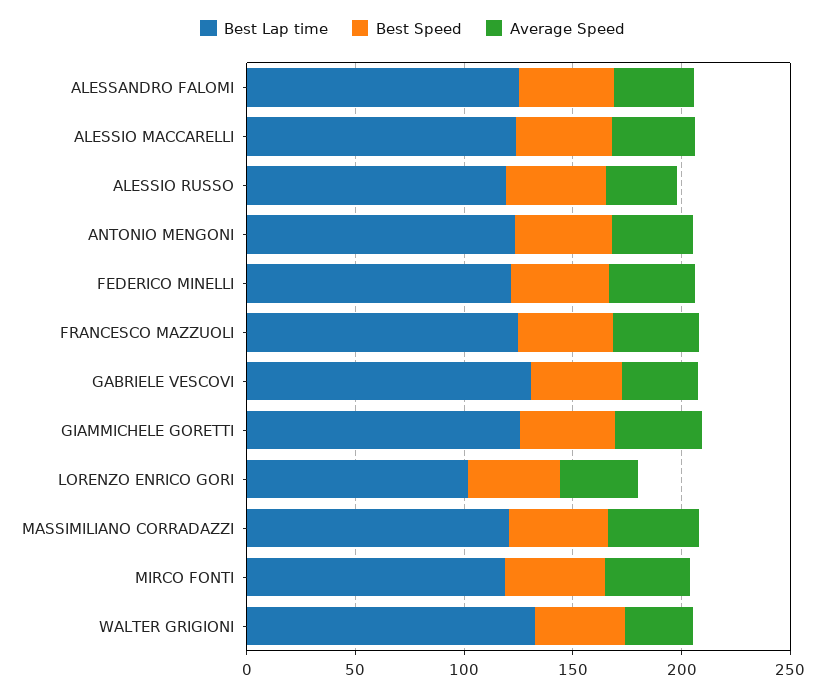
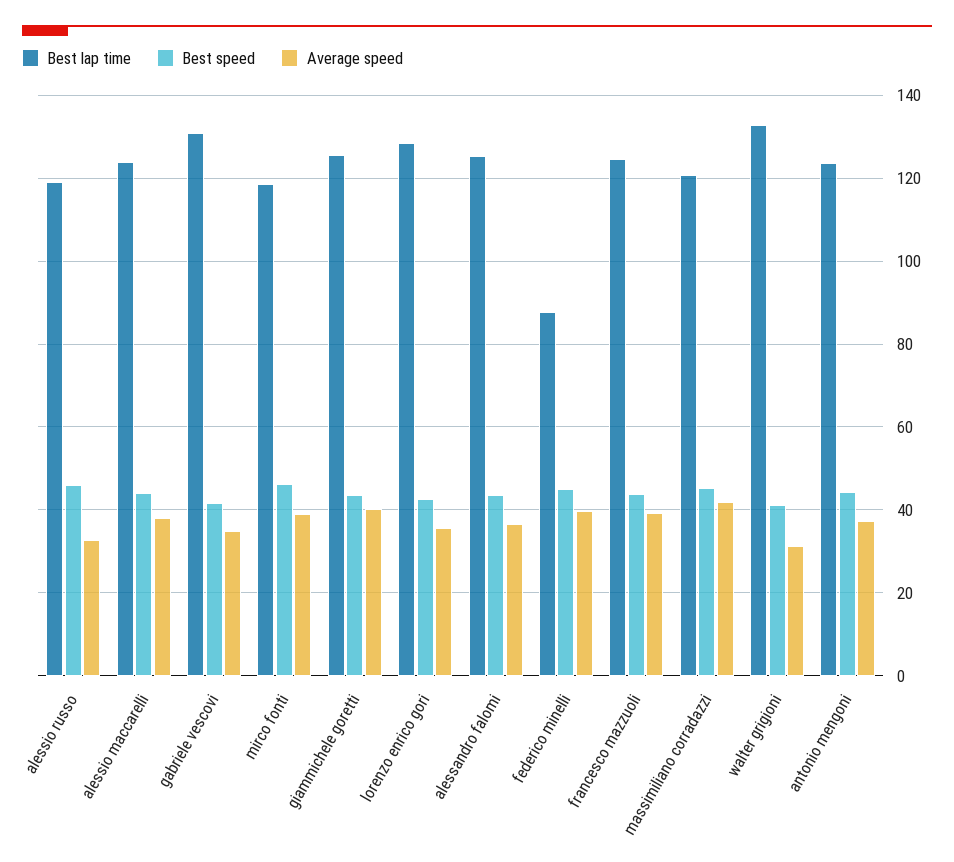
  {
    "Best Lap time": {
      "ALESSANDRO FALOMI": 126,
      "ALESSIO MACCARELLI": 124,
      "ALESSIO RUSSO": 120,
      "ANTONIO MENGONI": 124,
-     "FEDERICO MINELLI": 120,
+     "FEDERICO MINELLI": 88,
      "FRANCESCO MAZZUOLI": 124,
      "GABRIELE VESCOVI": 130,
      "GIAMMICHELE GORETTI": 126,
-     "LORENZO ENRICO GORI": 100,
+     "LORENZO ENRICO GORI": 128,
      "MASSIMILIANO CORRADAZZI": 120,
      "MIRCO FONTI": 118,
      "WALTER GRIGIONI": 132
    },
    "Best Speed": {
      "ALESSANDRO FALOMI": 44,
      "ALESSIO MACCARELLI": 44,
      "ALESSIO RUSSO": 46,
      "ANTONIO MENGONI": 44,
      "FEDERICO MINELLI": 44,
      "FRANCESCO MAZZUOLI": 44,
      "GABRIELE VESCOVI": 42,
      "GIAMMICHELE GORETTI": 44,
      "LORENZO ENRICO GORI": 42,
      "MASSIMILIANO CORRADAZZI": 46,
      "MIRCO FONTI": 46,
      "WALTER GRIGIONI": 42
    },
    "Average Speed": {
      "ALESSANDRO FALOMI": 36,
      "ALESSIO MACCARELLI": 38,
      "ALESSIO RUSSO": 32,
      "ANTONIO MENGONI": 38,
      "FEDERICO MINELLI": 40,
      "FRANCESCO MAZZUOLI": 40,
      "GABRIELE VESCOVI": 34,
      "GIAMMICHELE GORETTI": 40,
      "LORENZO ENRICO GORI": 36,
      "MASSIMILIANO CORRADAZZI": 42,
      "MIRCO FONTI": 40,
      "WALTER GRIGIONI": 32
    }
  }

